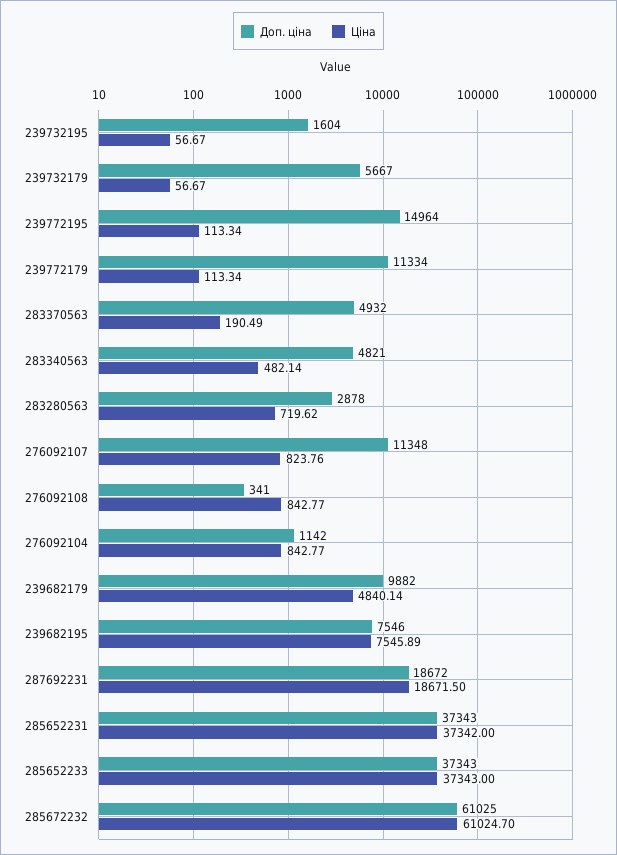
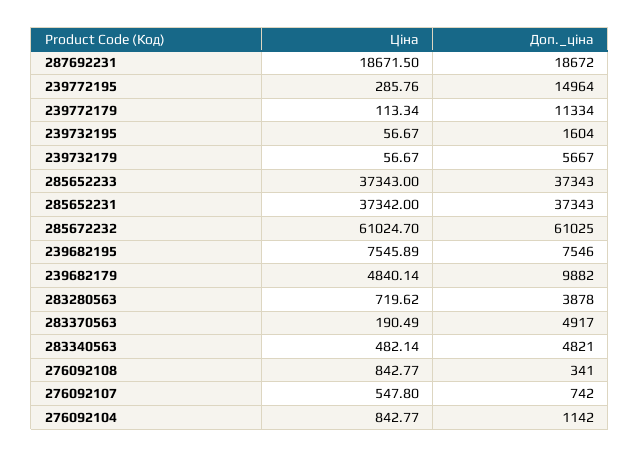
  {
    "Доп. ціна": {
      "239732195": 1604,
      "239732179": 5667,
      "239772195": 14964,
      "239772179": 11334,
-     "283370563": 4932,
+     "283370563": 4917,
      "283340563": 4821,
-     "283280563": 2878,
+     "283280563": 3878,
-     "276092107": 11348,
+     "276092107": 742,
      "276092108": 341,
      "276092104": 1142,
      "239682179": 9882,
      "239682195": 7546,
      "287692231": 18672,
      "285652231": 37343,
      "285652233": 37343,
      "285672232": 61025
    },
    "Ціна": {
      "239732195": 56.67,
      "239732179": 56.67,
-     "239772195": 113.34,
+     "239772195": 285.76,
      "239772179": 113.34,
      "283370563": 190.49,
      "283340563": 482.14,
      "283280563": 719.62,
-     "276092107": 823.76,
+     "276092107": 547.8,
      "276092108": 842.77,
      "276092104": 842.77,
      "239682179": 4840.14,
      "239682195": 7545.89,
      "287692231": 18671.5,
      "285652231": 37342,
      "285652233": 37343,
      "285672232": 61024.7
    }
  }

